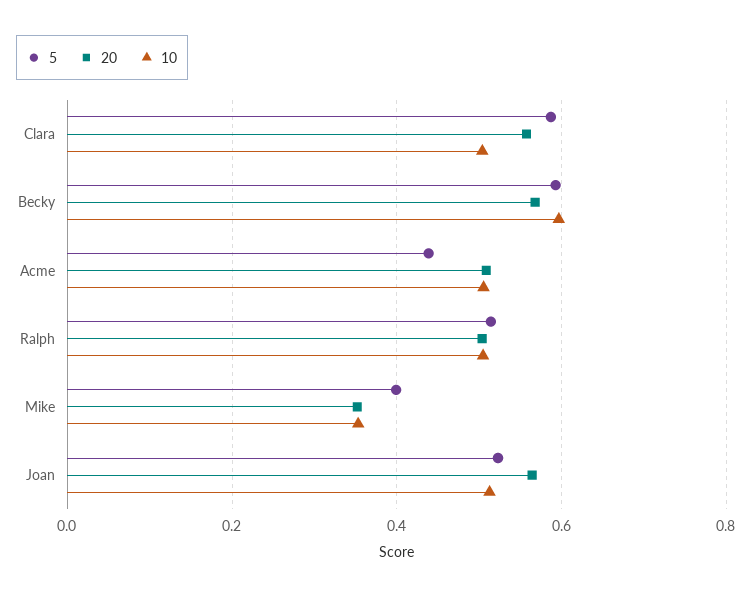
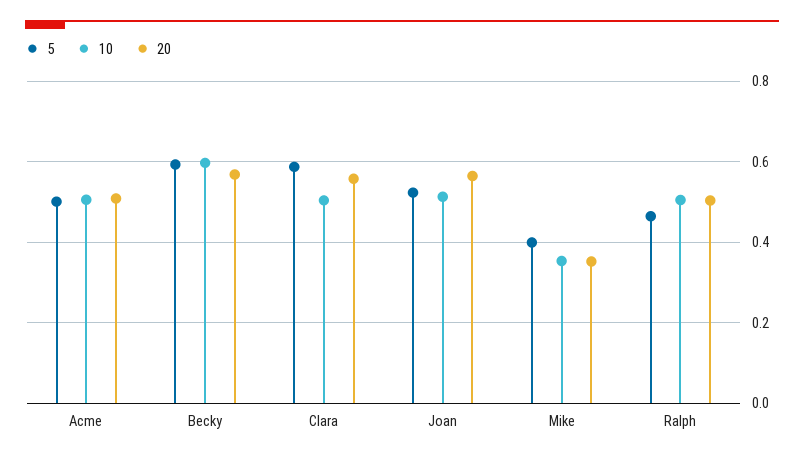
  {
    "5": {
      "Clara": 0.58,
      "Becky": 0.6,
-     "Acme": 0.44,
+     "Acme": 0.5,
-     "Ralph": 0.52,
+     "Ralph": 0.46,
      "Mike": 0.4,
      "Joan": 0.52
    },
    "20": {
      "Clara": 0.56,
      "Becky": 0.56,
      "Acme": 0.5,
      "Ralph": 0.5,
      "Mike": 0.36,
      "Joan": 0.56
    },
    "10": {
      "Clara": 0.5,
      "Becky": 0.6,
      "Acme": 0.5,
      "Ralph": 0.5,
      "Mike": 0.36,
      "Joan": 0.52
    }
  }

